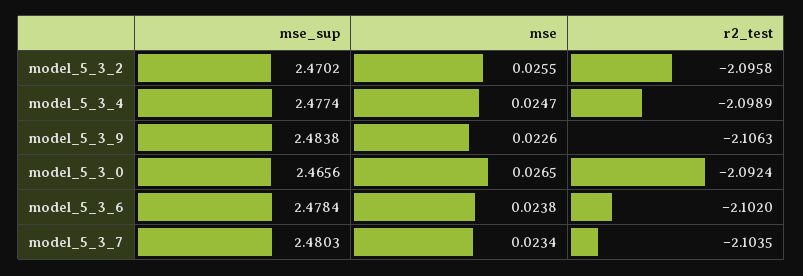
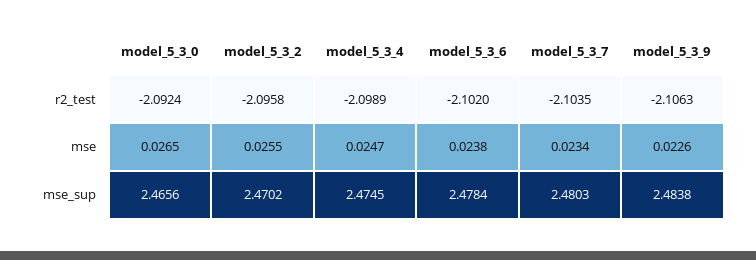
  {
    "mse_sup": {
      "model_5_3_2": 2.4702,
-     "model_5_3_4": 2.4774,
+     "model_5_3_4": 2.4745,
      "model_5_3_9": 2.4838,
      "model_5_3_0": 2.4656,
      "model_5_3_6": 2.4784,
      "model_5_3_7": 2.4803
    },
    "mse": {
      "model_5_3_2": 0.0255,
      "model_5_3_4": 0.0247,
      "model_5_3_9": 0.0226,
      "model_5_3_0": 0.0265,
      "model_5_3_6": 0.0238,
      "model_5_3_7": 0.0234
    },
    "r2_test": {
      "model_5_3_2": -2.0958,
      "model_5_3_4": -2.0989,
      "model_5_3_9": -2.1063,
      "model_5_3_0": -2.0924,
      "model_5_3_6": -2.102,
      "model_5_3_7": -2.1035
    }
  }

